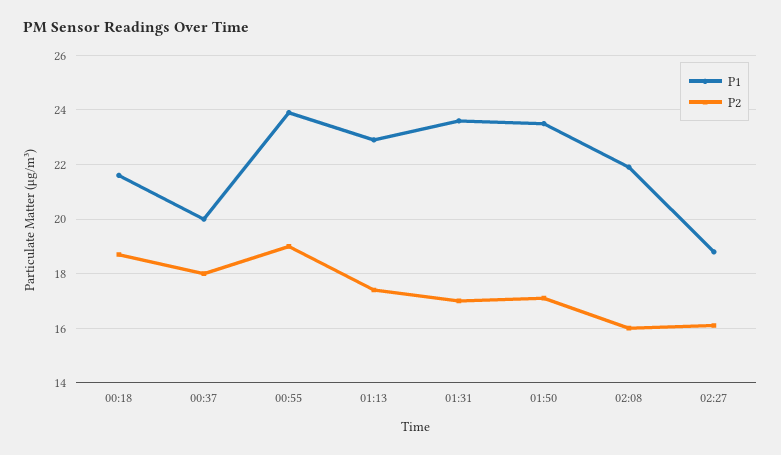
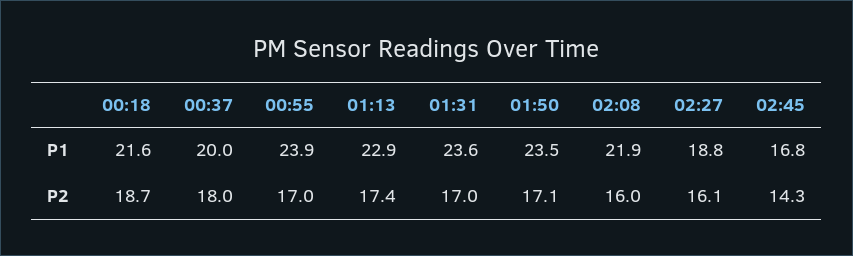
  {
    "P1": {
      "00:18": 21.6,
      "00:37": 20,
      "00:55": 23.9,
      "01:13": 22.9,
      "01:31": 23.6,
      "01:50": 23.5,
      "02:08": 21.9,
-     "02:27": 18.8
+     "02:27": 18.8,
+     "02:45": 16.8
    },
    "P2": {
      "00:18": 18.7,
      "00:37": 18,
-     "00:55": 19,
+     "00:55": 17,
      "01:13": 17.4,
      "01:31": 17,
      "01:50": 17.1,
      "02:08": 16,
-     "02:27": 16.1
+     "02:27": 16.1,
+     "02:45": 14.3
    }
  }

